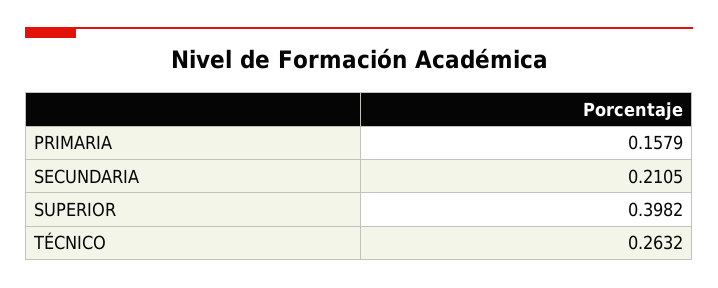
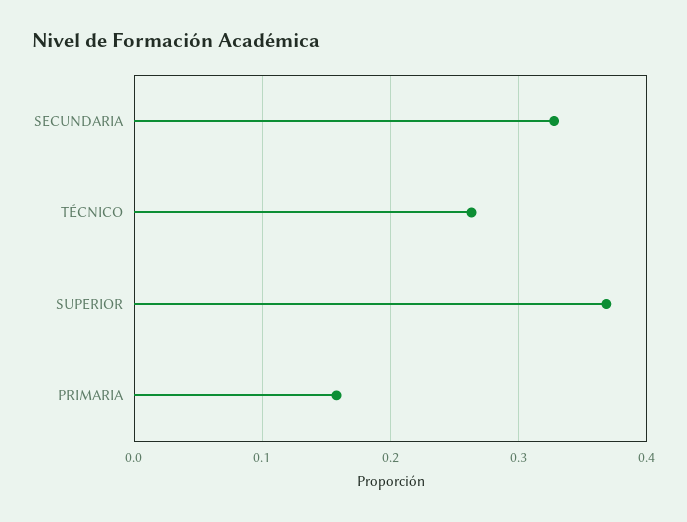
  {
    "PRIMARIA": 0.1579,
-   "SECUNDARIA": 0.2105,
+   "SECUNDARIA": 0.33,
-   "SUPERIOR": 0.3982,
+   "SUPERIOR": 0.37,
    "TÉCNICO": 0.2632
  }

